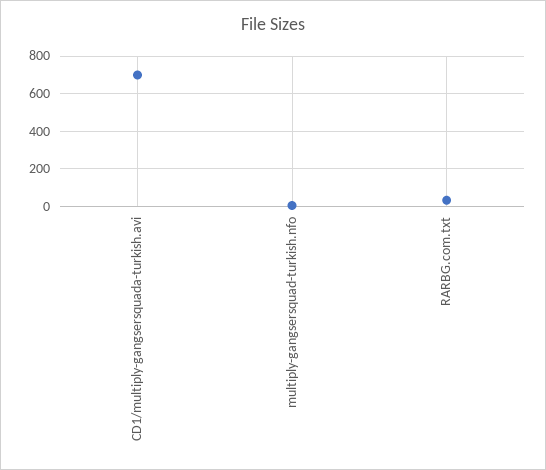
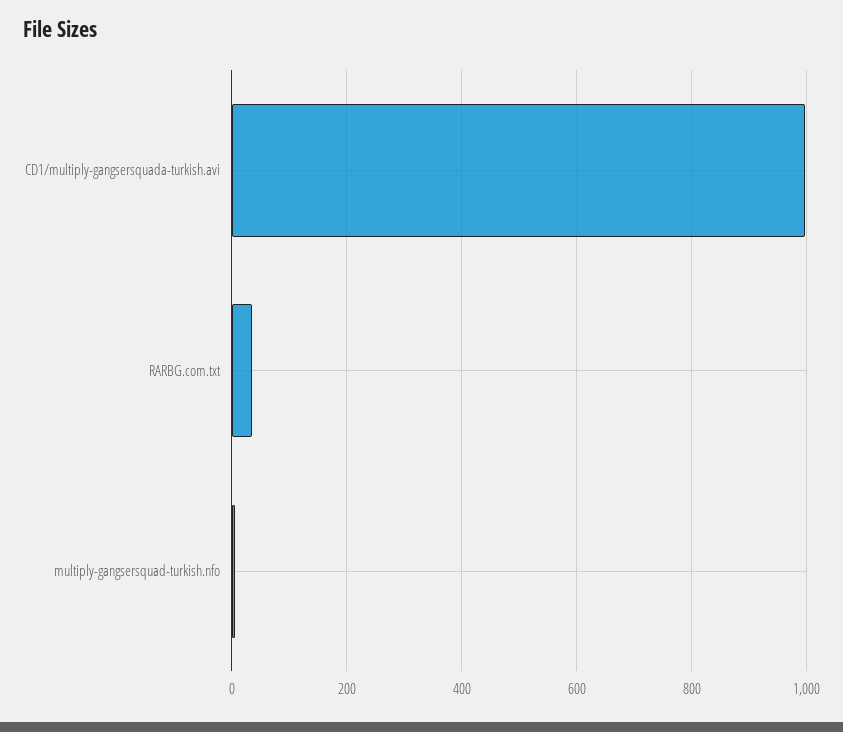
  {
-   "CD1/multiply-gangsersquada-turkish.avi": 700,
+   "CD1/multiply-gangsersquada-turkish.avi": 1000,
    "multiply-gangsersquad-turkish.nfo": 0,
    "RARBG.com.txt": 40
  }

